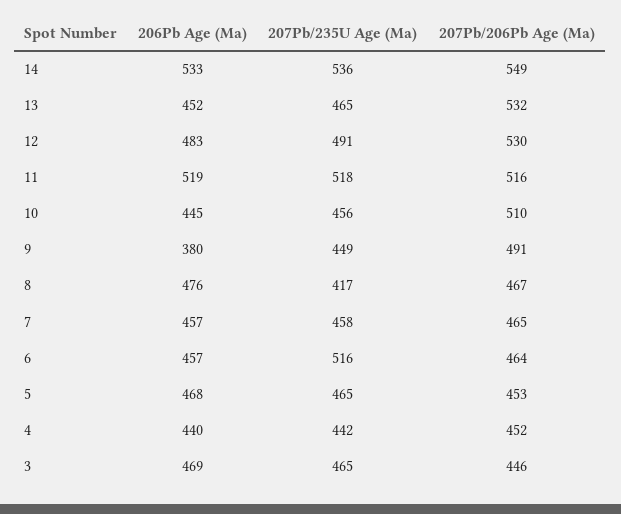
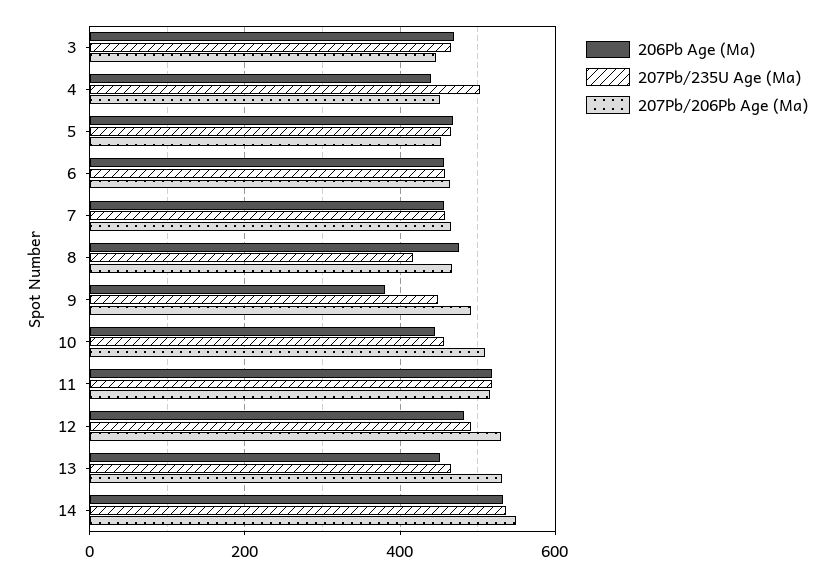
  {
    "206Pb Age (Ma)": {
      "14": 533,
      "13": 452,
      "12": 483,
      "11": 519,
      "10": 445,
      "9": 380,
      "8": 476,
      "7": 457,
      "6": 457,
      "5": 468,
      "4": 440,
      "3": 469
    },
    "207Pb/235U Age (Ma)": {
      "14": 536,
      "13": 465,
      "12": 491,
      "11": 518,
      "10": 456,
      "9": 449,
      "8": 417,
      "7": 458,
-     "6": 516,
+     "6": 460,
      "5": 465,
-     "4": 442,
+     "4": 500,
      "3": 465
    },
    "207Pb/206Pb Age (Ma)": {
      "14": 549,
      "13": 532,
      "12": 530,
      "11": 516,
      "10": 510,
      "9": 491,
      "8": 467,
      "7": 465,
      "6": 464,
      "5": 453,
      "4": 452,
      "3": 446
    }
  }

